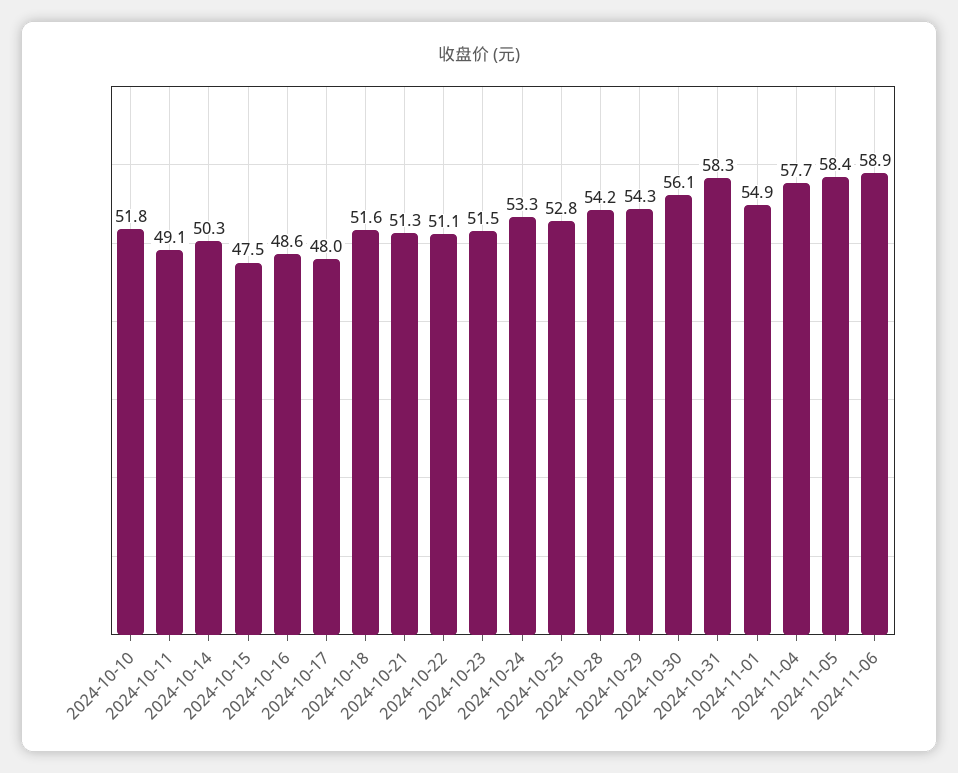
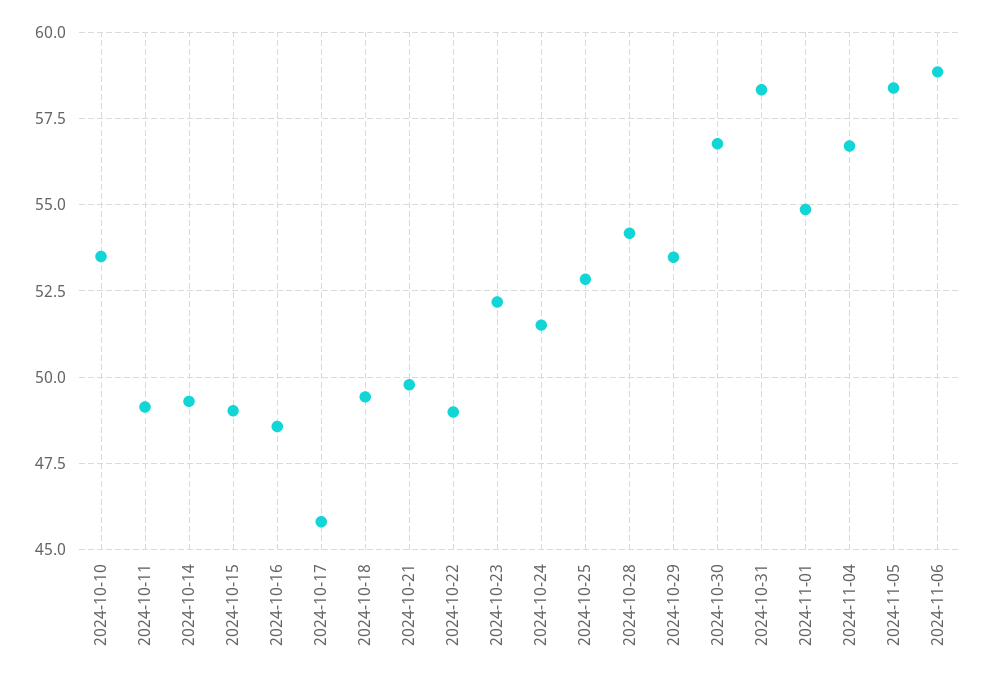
  {
-   "2024-10-10": 51.8,
+   "2024-10-10": 53.5,
    "2024-10-11": 49.1,
-   "2024-10-14": 50.3,
+   "2024-10-14": 49.25,
-   "2024-10-15": 47.5,
+   "2024-10-15": 49,
    "2024-10-16": 48.6,
-   "2024-10-17": 48,
+   "2024-10-17": 45.75,
-   "2024-10-18": 51.6,
+   "2024-10-18": 49.5,
-   "2024-10-21": 51.3,
+   "2024-10-21": 49.75,
-   "2024-10-22": 51.1,
+   "2024-10-22": 49,
-   "2024-10-23": 51.5,
+   "2024-10-23": 52.25,
-   "2024-10-24": 53.3,
+   "2024-10-24": 51.5,
    "2024-10-25": 52.8,
    "2024-10-28": 54.2,
-   "2024-10-29": 54.3,
+   "2024-10-29": 53.5,
-   "2024-10-30": 56.1,
+   "2024-10-30": 56.75,
    "2024-10-31": 58.3,
    "2024-11-01": 54.9,
-   "2024-11-04": 57.7,
+   "2024-11-04": 56.75,
    "2024-11-05": 58.4,
    "2024-11-06": 58.9
  }

